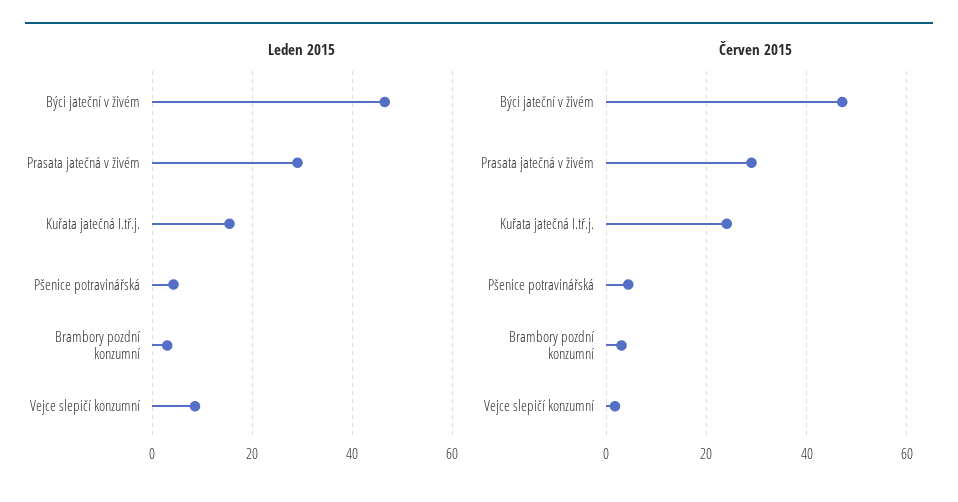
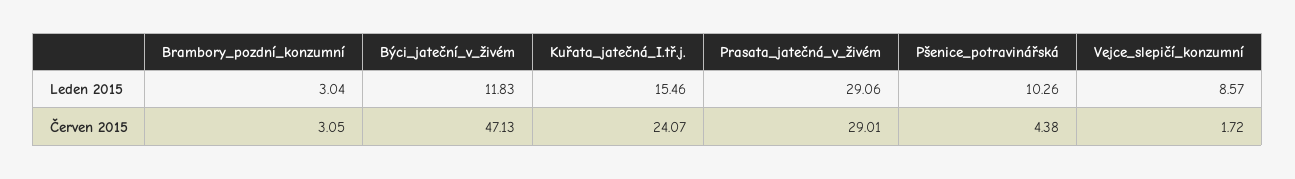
  {
    "Leden 2015": {
-     "Býci jateční v živém": 46,
+     "Býci jateční v živém": 11.83,
      "Prasata jatečná v živém": 29.06,
      "Kuřata jatečná I.tř.j.": 15.46,
-     "Pšenice potravinářská": 4,
+     "Pšenice potravinářská": 10.26,
      "Brambory pozdní konzumní": 3.04,
      "Vejce slepičí konzumní": 8.57
    },
    "Červen 2015": {
      "Býci jateční v živém": 47.13,
      "Prasata jatečná v živém": 29.01,
      "Kuřata jatečná I.tř.j.": 24.07,
      "Pšenice potravinářská": 4.38,
      "Brambory pozdní konzumní": 3.05,
      "Vejce slepičí konzumní": 1.72
    }
  }

